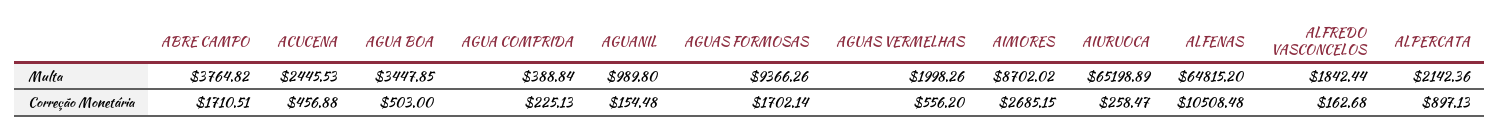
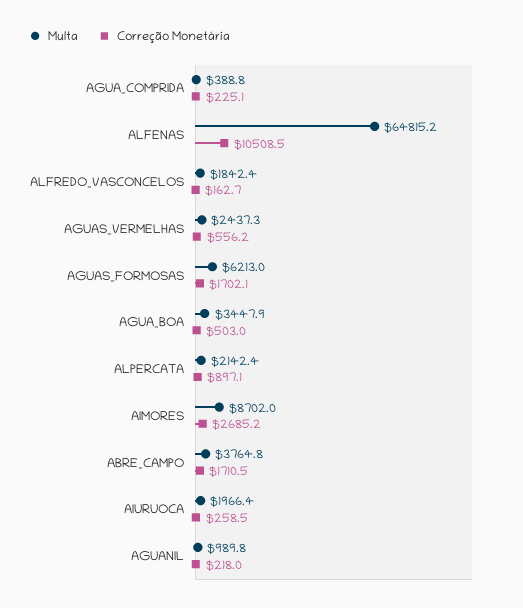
  {
    "Multa": {
      "ABRE CAMPO": 3764.82,
-     "ACUCENA": 2445.53,
      "AGUA BOA": 3447.85,
      "AGUA COMPRIDA": 388.84,
      "AGUANIL": 989.8,
-     "AGUAS FORMOSAS": 9366.26,
+     "AGUAS FORMOSAS": 6213,
-     "AGUAS VERMELHAS": 1998.26,
+     "AGUAS VERMELHAS": 2437.3,
      "AIMORES": 8702.02,
-     "AIURUOCA": 65198.89,
+     "AIURUOCA": 1966.4,
      "ALFENAS": 64815.2,
      "ALFREDO VASCONCELOS": 1842.44,
      "ALPERCATA": 2142.36
    },
    "Correção Monetária": {
      "ABRE CAMPO": 1710.51,
-     "ACUCENA": 456.88,
      "AGUA BOA": 503,
      "AGUA COMPRIDA": 225.13,
-     "AGUANIL": 154.48,
+     "AGUANIL": 218,
      "AGUAS FORMOSAS": 1702.14,
      "AGUAS VERMELHAS": 556.2,
      "AIMORES": 2685.15,
      "AIURUOCA": 258.47,
      "ALFENAS": 10508.48,
      "ALFREDO VASCONCELOS": 162.68,
      "ALPERCATA": 897.13
    }
  }

